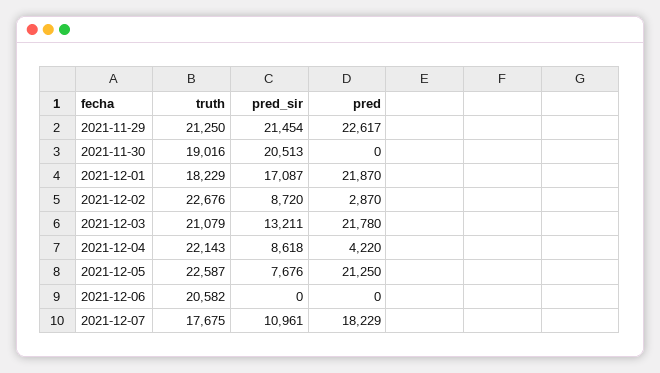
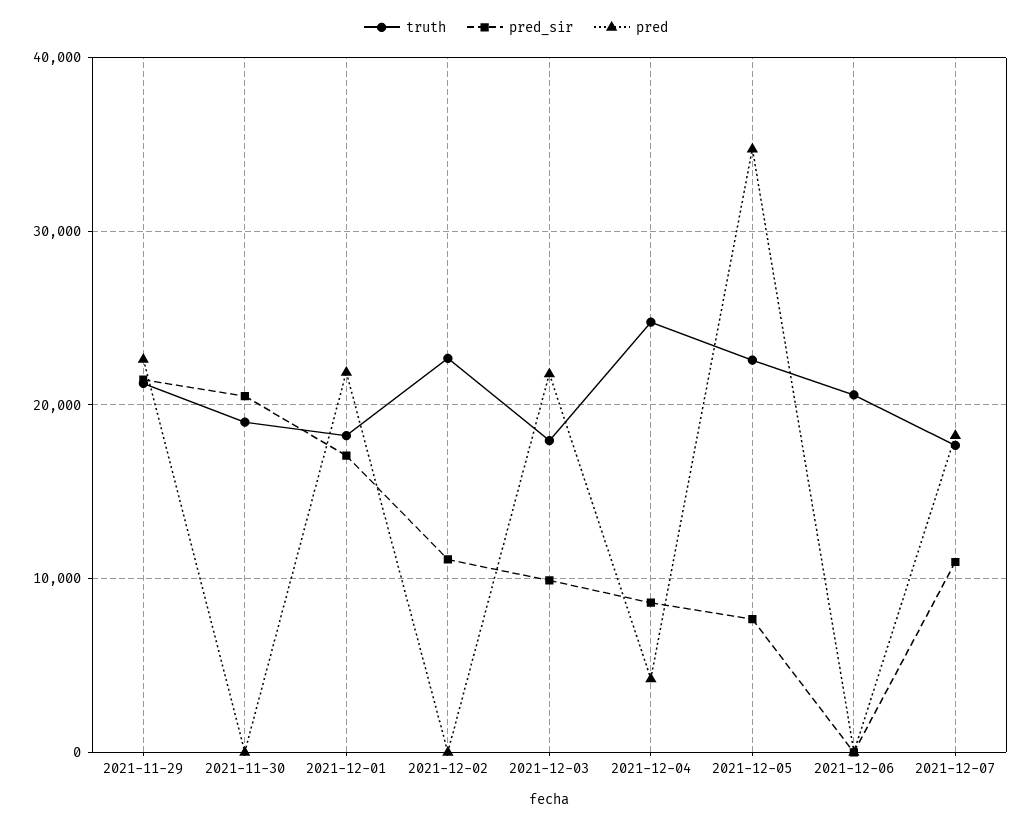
  {
    "truth": {
      "2021-11-29": 21250,
      "2021-11-30": 19016,
      "2021-12-01": 18229,
      "2021-12-02": 22676,
-     "2021-12-03": 21079,
+     "2021-12-03": 18000,
-     "2021-12-04": 22143,
+     "2021-12-04": 25000,
      "2021-12-05": 22587,
      "2021-12-06": 20582,
      "2021-12-07": 17675
    },
    "pred_sir": {
      "2021-11-29": 21454,
      "2021-11-30": 20513,
      "2021-12-01": 17087,
-     "2021-12-02": 8720,
+     "2021-12-02": 11000,
-     "2021-12-03": 13211,
+     "2021-12-03": 10000,
      "2021-12-04": 8618,
      "2021-12-05": 7676,
      "2021-12-06": 0,
      "2021-12-07": 10961
    },
    "pred": {
      "2021-11-29": 22617,
      "2021-11-30": 0,
      "2021-12-01": 21870,
-     "2021-12-02": 2870,
+     "2021-12-02": 0,
      "2021-12-03": 21780,
      "2021-12-04": 4220,
-     "2021-12-05": 21250,
+     "2021-12-05": 35000,
      "2021-12-06": 0,
      "2021-12-07": 18229
    }
  }

